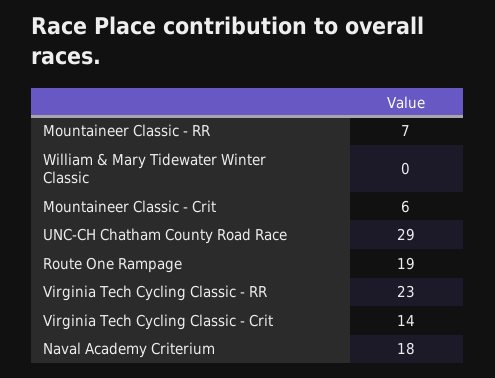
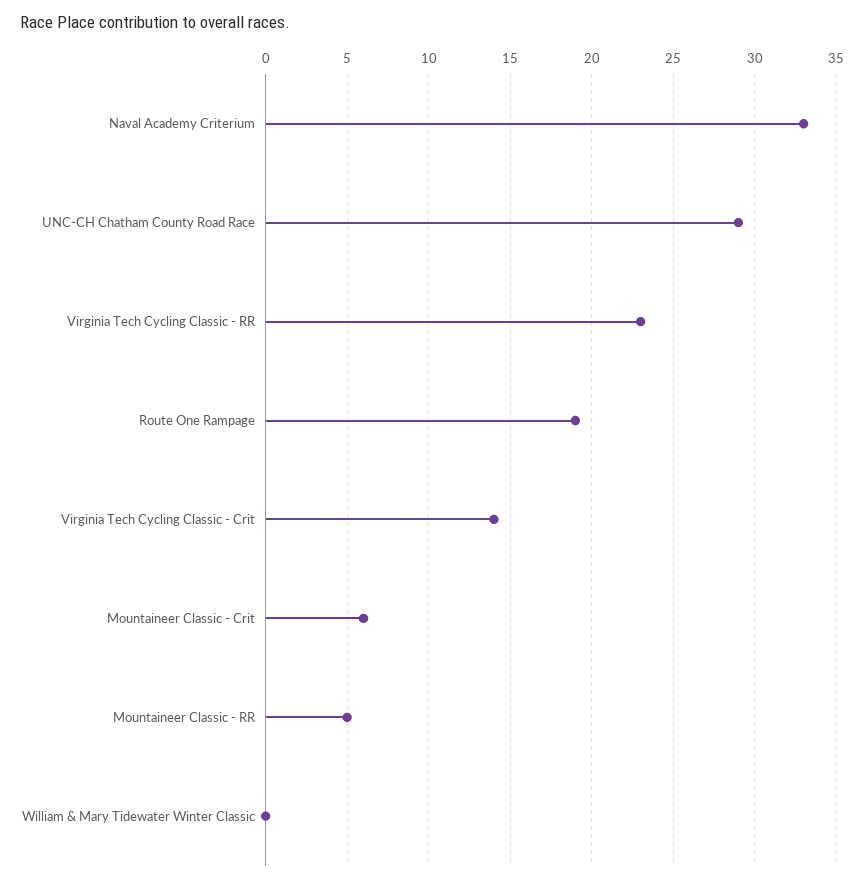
  {
-   "Mountaineer Classic - RR": 7,
+   "Mountaineer Classic - RR": 5,
    "William & Mary Tidewater Winter Classic": 0,
    "Mountaineer Classic - Crit": 6,
    "UNC-CH Chatham County Road Race": 29,
    "Route One Rampage": 19,
    "Virginia Tech Cycling Classic - RR": 23,
    "Virginia Tech Cycling Classic - Crit": 14,
-   "Naval Academy Criterium": 18
+   "Naval Academy Criterium": 33
  }

